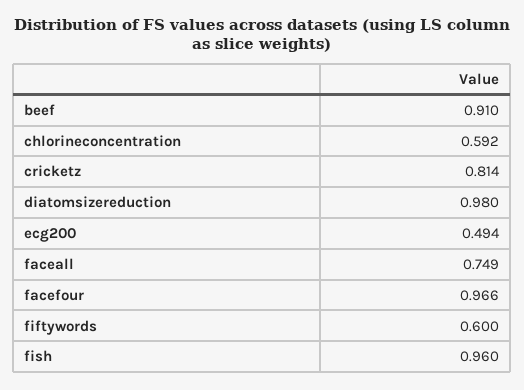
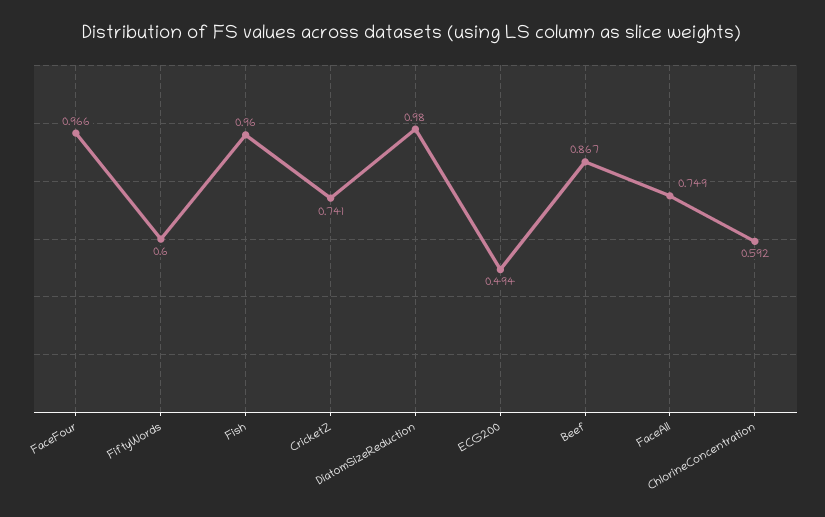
  {
-   "beef": 0.91,
+   "beef": 0.867,
    "chlorineconcentration": 0.592,
-   "cricketz": 0.814,
+   "cricketz": 0.741,
    "diatomsizereduction": 0.98,
    "ecg200": 0.494,
    "faceall": 0.749,
    "facefour": 0.966,
    "fiftywords": 0.6,
    "fish": 0.96
  }

